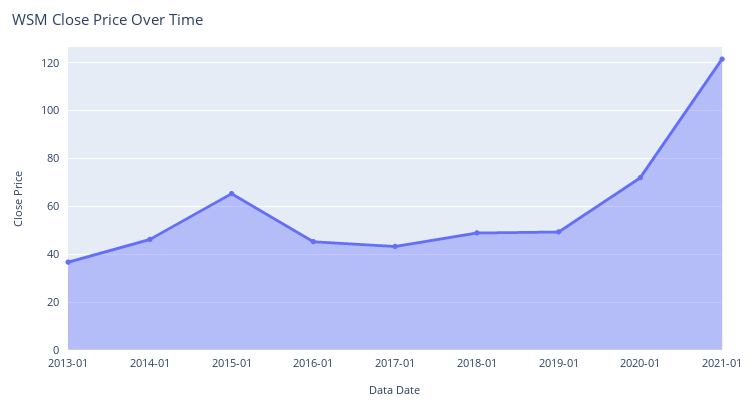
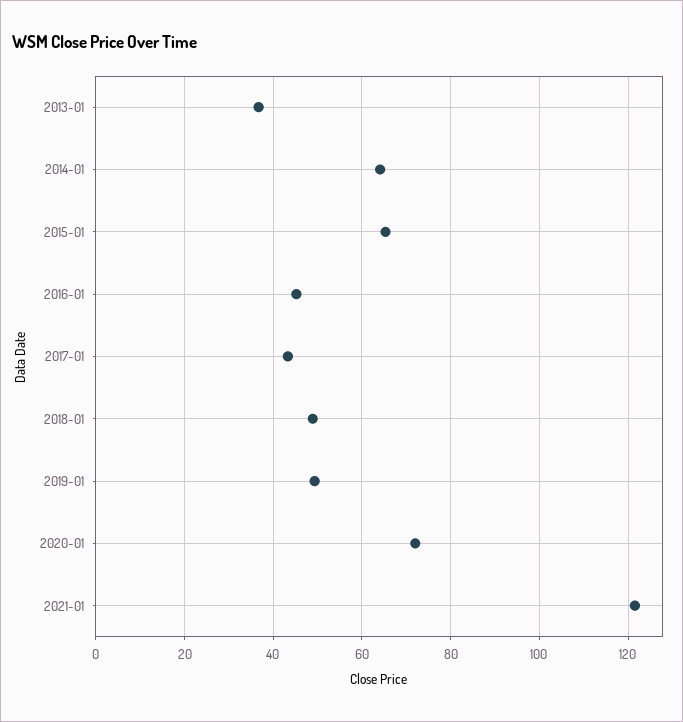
  {
    "2013-01": 36,
-   "2014-01": 45,
+   "2014-01": 64,
    "2015-01": 66,
    "2016-01": 46,
    "2017-01": 44,
    "2018-01": 48,
    "2019-01": 50,
    "2020-01": 72,
    "2021-01": 122
  }

